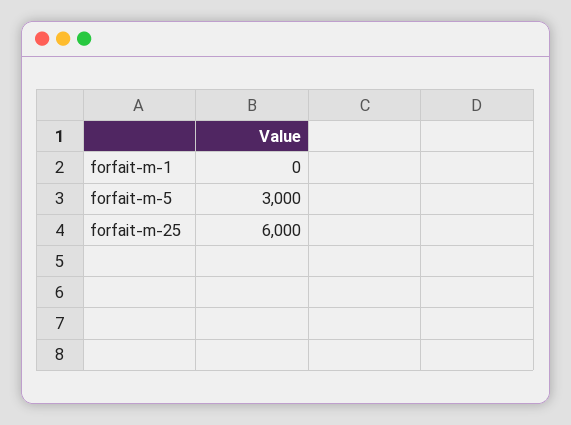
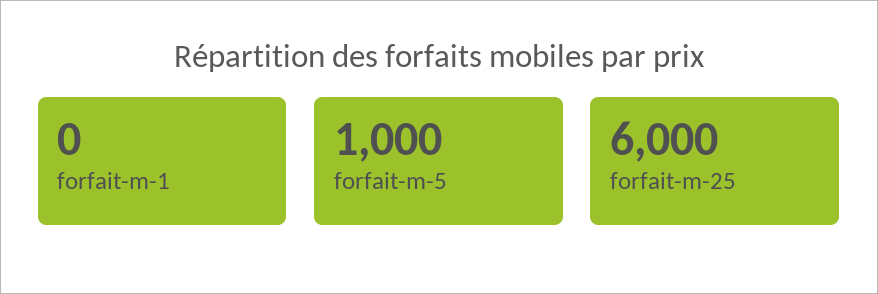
  {
    "forfait-m-1": 0,
-   "forfait-m-5": 3000,
+   "forfait-m-5": 1000,
    "forfait-m-25": 6000
  }

